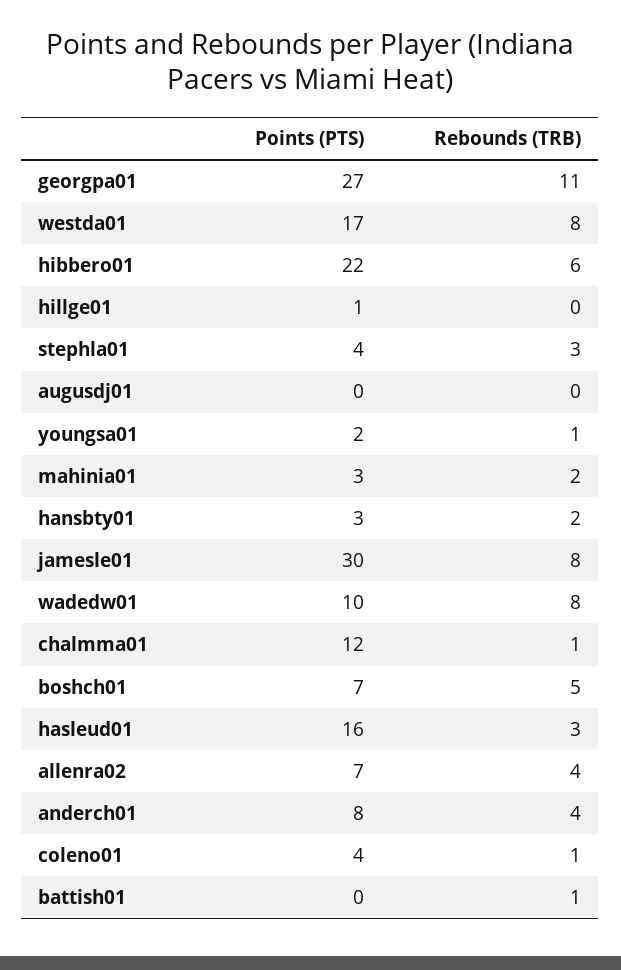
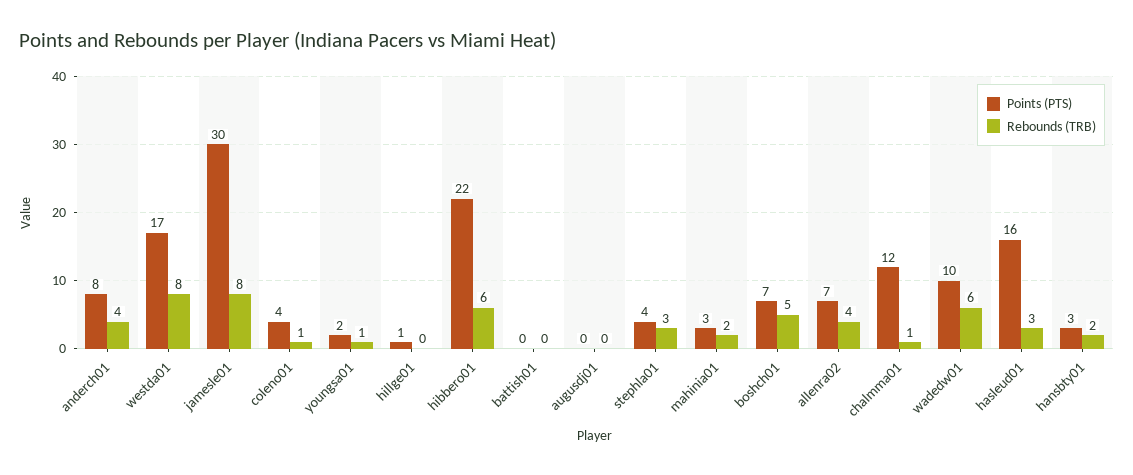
  {
    "Points (PTS)": {
-     "georgpa01": 27,
      "westda01": 17,
      "hibbero01": 22,
      "hillge01": 1,
      "stephla01": 4,
      "augusdj01": 0,
      "youngsa01": 2,
      "mahinia01": 3,
      "hansbty01": 3,
      "jamesle01": 30,
      "wadedw01": 10,
      "chalmma01": 12,
      "boshch01": 7,
      "hasleud01": 16,
      "allenra02": 7,
      "anderch01": 8,
      "coleno01": 4,
      "battish01": 0
    },
    "Rebounds (TRB)": {
-     "georgpa01": 11,
      "westda01": 8,
      "hibbero01": 6,
      "hillge01": 0,
      "stephla01": 3,
      "augusdj01": 0,
      "youngsa01": 1,
      "mahinia01": 2,
      "hansbty01": 2,
      "jamesle01": 8,
-     "wadedw01": 8,
+     "wadedw01": 6,
      "chalmma01": 1,
      "boshch01": 5,
      "hasleud01": 3,
      "allenra02": 4,
      "anderch01": 4,
      "coleno01": 1,
-     "battish01": 1
+     "battish01": 0
    }
  }

